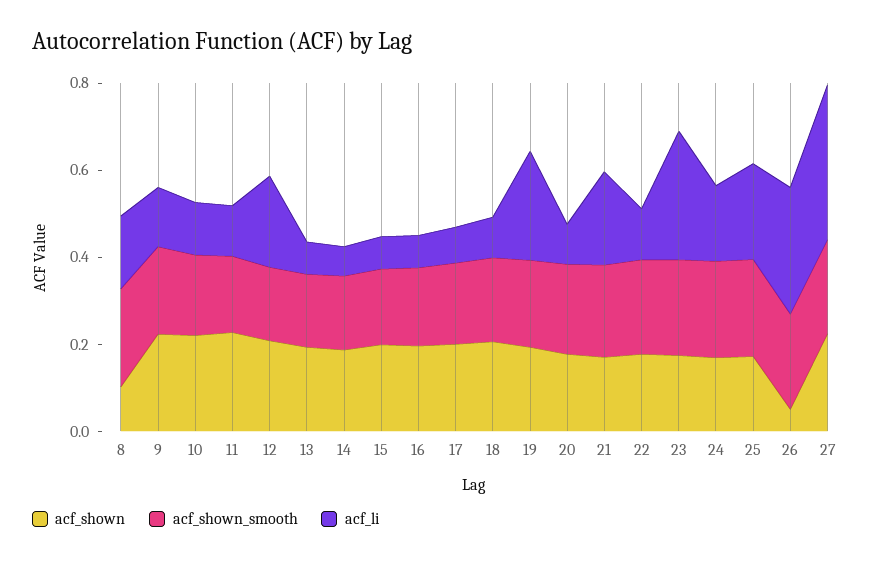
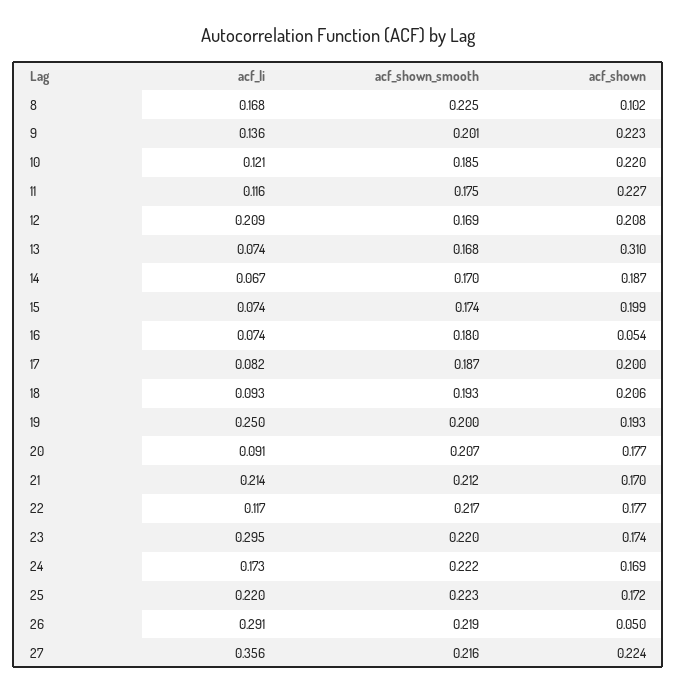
  {
    "acf_shown": {
      "8": 0.102,
      "9": 0.223,
      "10": 0.22,
      "11": 0.227,
      "12": 0.208,
-     "13": 0.2,
+     "13": 0.31,
      "14": 0.187,
      "15": 0.199,
-     "16": 0.2,
+     "16": 0.054,
      "17": 0.2,
      "18": 0.206,
      "19": 0.193,
      "20": 0.177,
      "21": 0.17,
      "22": 0.177,
      "23": 0.174,
      "24": 0.169,
      "25": 0.172,
      "26": 0.05,
      "27": 0.224
    },
    "acf_shown_smooth": {
      "8": 0.225,
      "9": 0.201,
      "10": 0.185,
      "11": 0.175,
      "12": 0.169,
      "13": 0.168,
      "14": 0.17,
      "15": 0.174,
      "16": 0.18,
      "17": 0.187,
      "18": 0.193,
      "19": 0.2,
      "20": 0.207,
      "21": 0.212,
      "22": 0.217,
      "23": 0.22,
      "24": 0.222,
      "25": 0.223,
      "26": 0.219,
      "27": 0.216
    },
    "acf_li": {
      "8": 0.168,
      "9": 0.136,
      "10": 0.121,
      "11": 0.116,
      "12": 0.209,
      "13": 0.074,
      "14": 0.067,
      "15": 0.074,
      "16": 0.074,
      "17": 0.082,
      "18": 0.093,
      "19": 0.25,
      "20": 0.091,
      "21": 0.214,
      "22": 0.117,
      "23": 0.295,
      "24": 0.173,
      "25": 0.22,
      "26": 0.291,
      "27": 0.356
    }
  }

